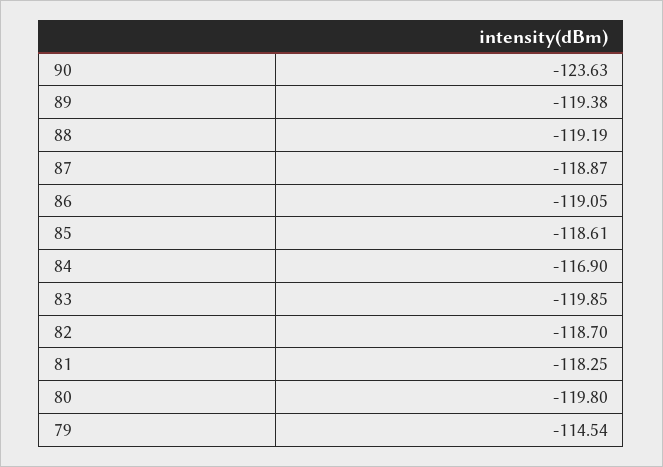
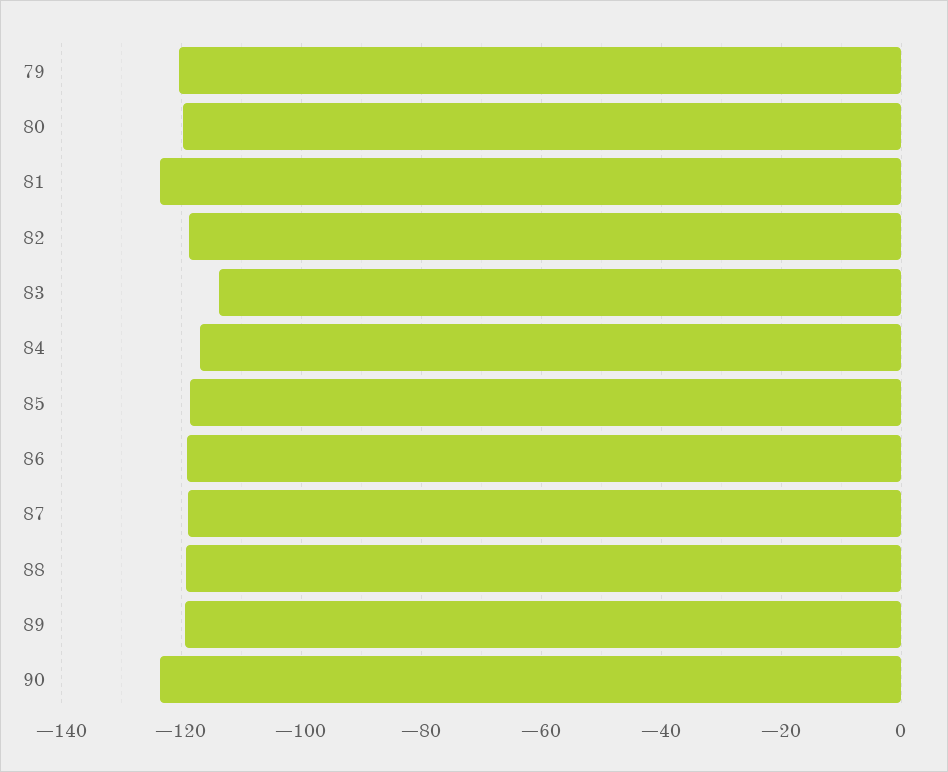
  {
    "90": -123.63,
    "89": -119.38,
    "88": -119.19,
    "87": -118.87,
    "86": -119.05,
    "85": -118.61,
    "84": -116.9,
-   "83": -119.85,
+   "83": -114,
    "82": -118.7,
-   "81": -118.25,
+   "81": -124,
    "80": -119.8,
-   "79": -114.54
+   "79": -120
  }

